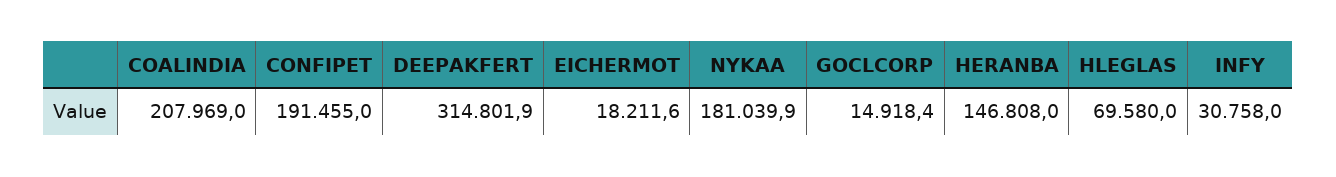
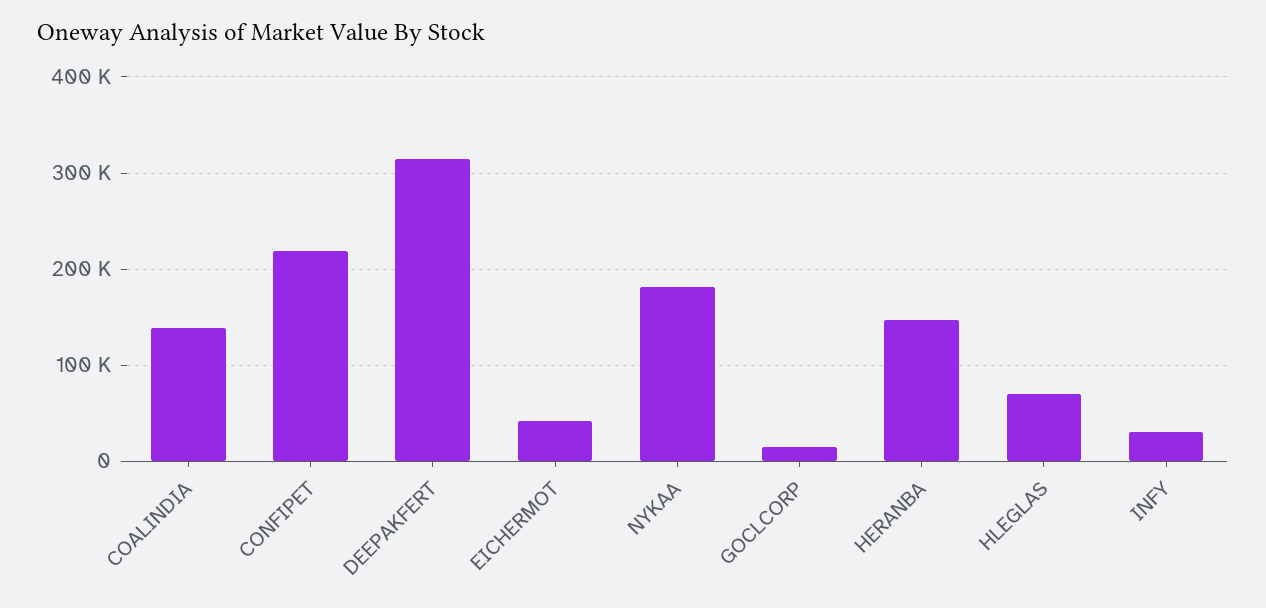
  {
-   "COALINDIA": 207969,
+   "COALINDIA": 140000,
-   "CONFIPET": 191455,
+   "CONFIPET": 220000,
    "DEEPAKFERT": 314801.9,
-   "EICHERMOT": 18211.6,
+   "EICHERMOT": 40000,
    "NYKAA": 181039.9,
    "GOCLCORP": 14918.4,
    "HERANBA": 146808,
    "HLEGLAS": 69580,
    "INFY": 30758
  }

